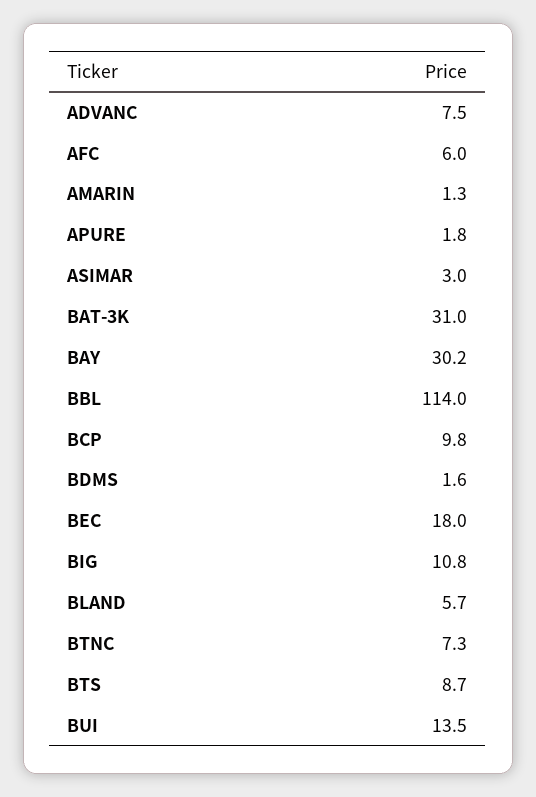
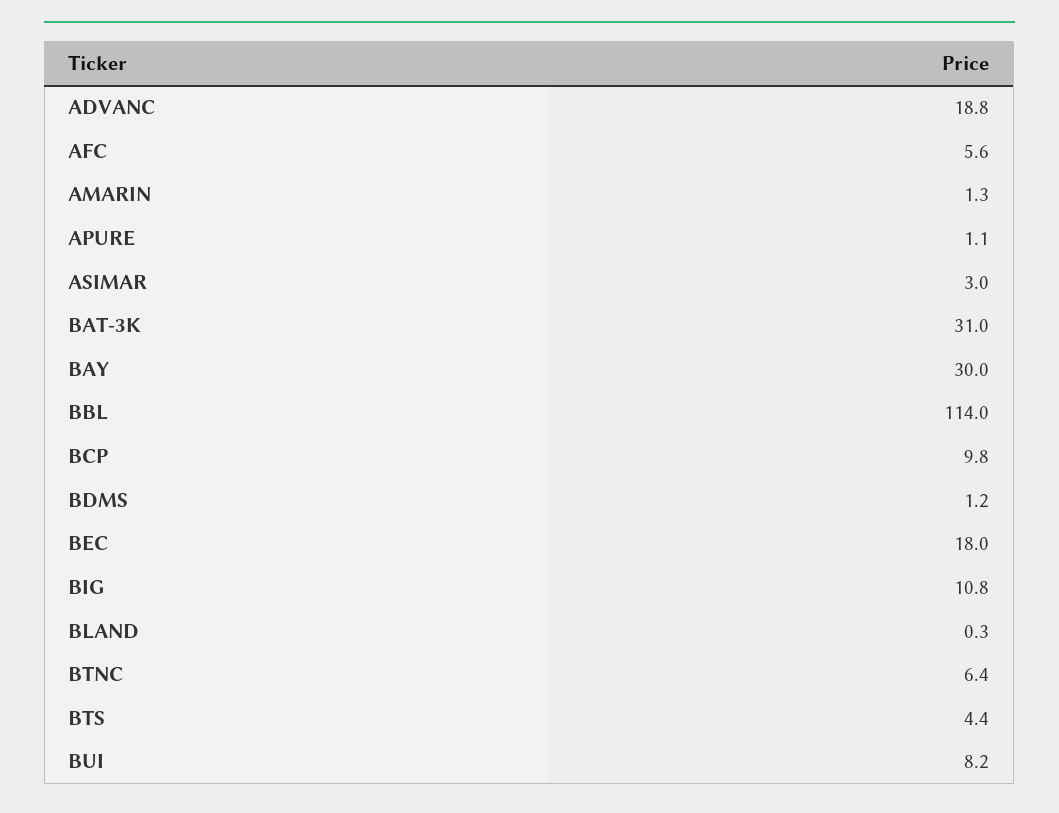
  {
-   "ADVANC": 7.5,
+   "ADVANC": 18.8,
-   "AFC": 6,
+   "AFC": 5.6,
    "AMARIN": 1.3,
-   "APURE": 1.8,
+   "APURE": 1.1,
    "ASIMAR": 3,
    "BAT-3K": 31,
-   "BAY": 30.2,
+   "BAY": 30,
    "BBL": 114,
    "BCP": 9.8,
-   "BDMS": 1.6,
+   "BDMS": 1.2,
    "BEC": 18,
    "BIG": 10.8,
-   "BLAND": 5.7,
+   "BLAND": 0.3,
-   "BTNC": 7.3,
+   "BTNC": 6.4,
-   "BTS": 8.7,
+   "BTS": 4.4,
-   "BUI": 13.5
+   "BUI": 8.2
  }

